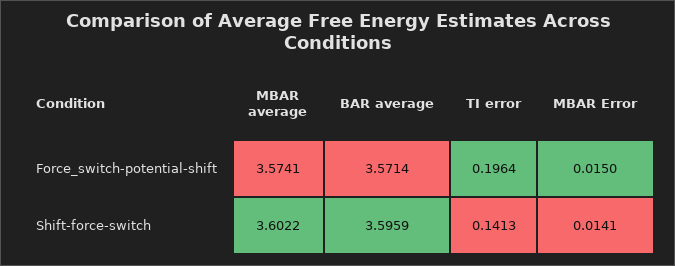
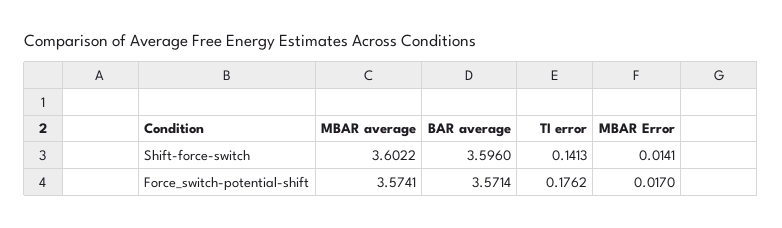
  {
    "MBAR average": {
      "Force_switch-potential-shift": 3.5741,
      "Shift-force-switch": 3.6022
    },
    "BAR average": {
      "Force_switch-potential-shift": 3.5714,
-     "Shift-force-switch": 3.5959
+     "Shift-force-switch": 3.596
    },
    "TI error": {
-     "Force_switch-potential-shift": 0.1964,
+     "Force_switch-potential-shift": 0.1762,
      "Shift-force-switch": 0.1413
    },
    "MBAR Error": {
-     "Force_switch-potential-shift": 0.015,
+     "Force_switch-potential-shift": 0.017,
      "Shift-force-switch": 0.0141
    }
  }

